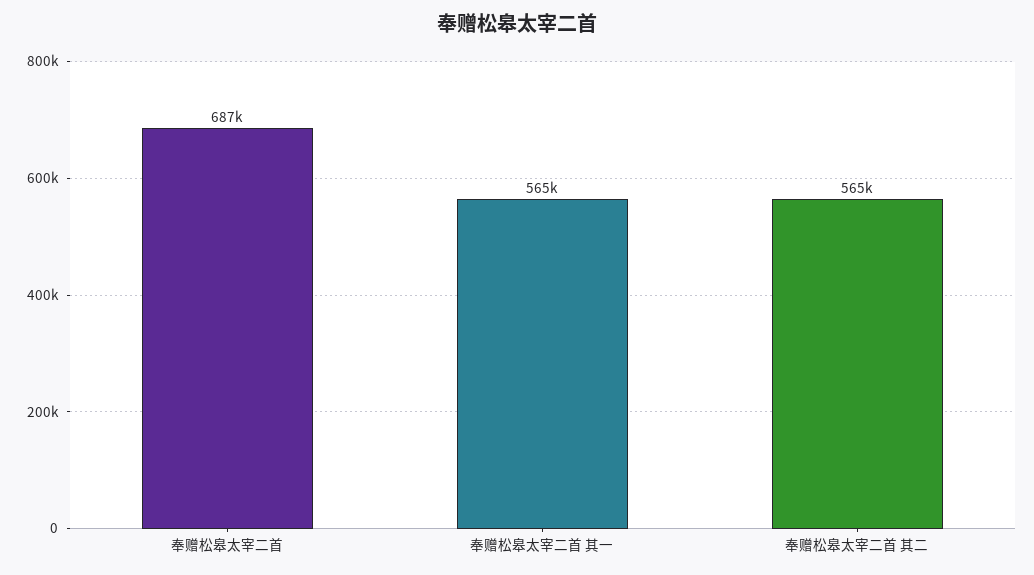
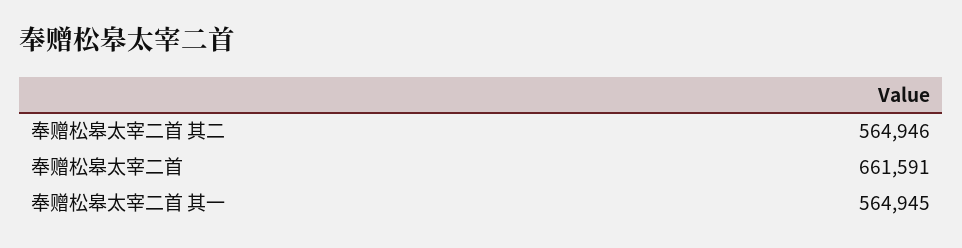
  {
-   "奉赠松皋太宰二首": 687000,
+   "奉赠松皋太宰二首": 661591,
    "奉赠松皋太宰二首 其一": 564945,
    "奉赠松皋太宰二首 其二": 564946
  }

